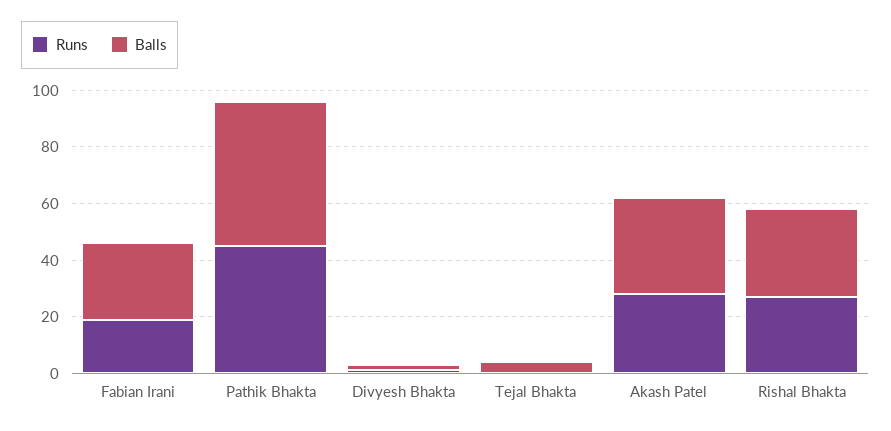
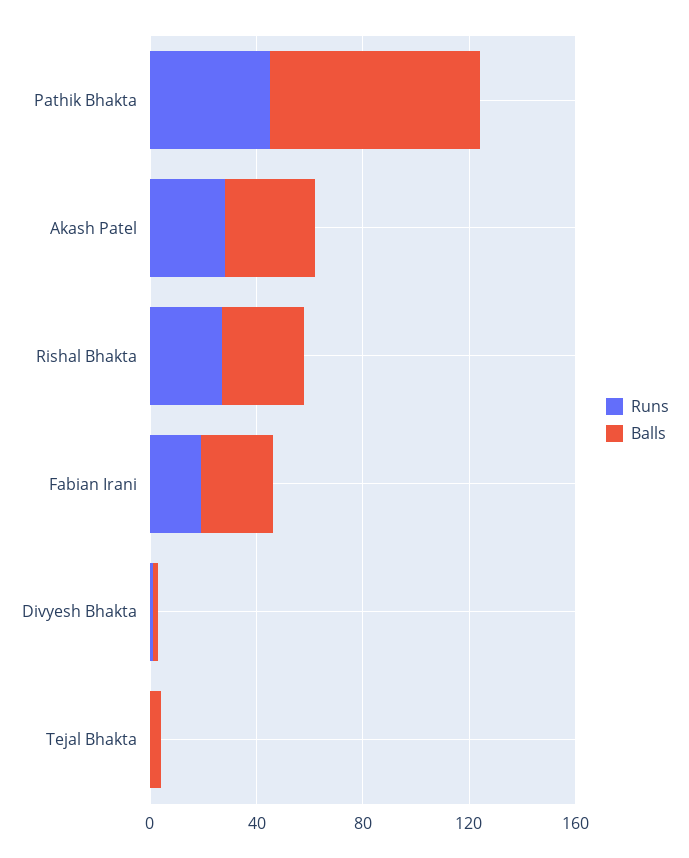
  {
    "Runs": {
      "Fabian Irani": 20,
      "Pathik Bhakta": 45,
      "Divyesh Bhakta": 0,
      "Tejal Bhakta": 0,
      "Akash Patel": 30,
      "Rishal Bhakta": 25
    },
    "Balls": {
      "Fabian Irani": 25,
-     "Pathik Bhakta": 50,
+     "Pathik Bhakta": 80,
      "Divyesh Bhakta": 0,
      "Tejal Bhakta": 5,
      "Akash Patel": 35,
      "Rishal Bhakta": 30
    }
  }

